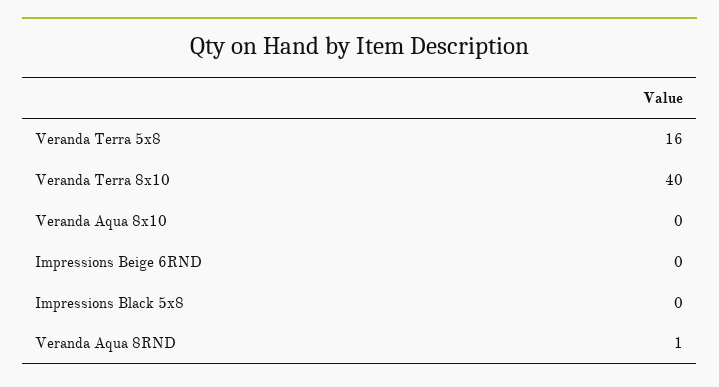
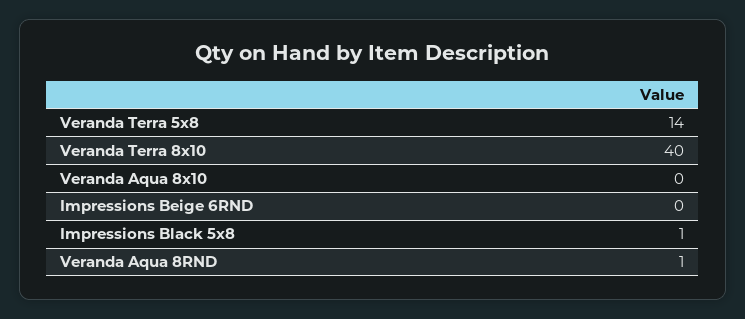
  {
-   "Veranda Terra 5x8": 16,
+   "Veranda Terra 5x8": 14,
    "Veranda Terra 8x10": 40,
    "Veranda Aqua 8x10": 0,
    "Impressions Beige 6RND": 0,
-   "Impressions Black 5x8": 0,
+   "Impressions Black 5x8": 1,
    "Veranda Aqua 8RND": 1
  }

